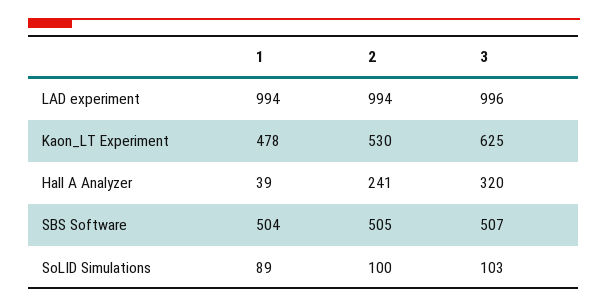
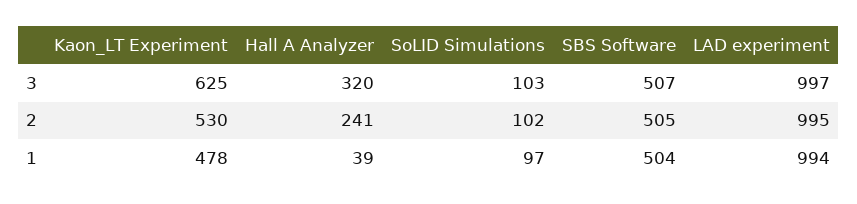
  {
    "1": {
      "LAD experiment": 994,
      "Kaon_LT Experiment": 478,
      "Hall A Analyzer": 39,
      "SBS Software": 504,
-     "SoLID Simulations": 89
+     "SoLID Simulations": 97
    },
    "2": {
-     "LAD experiment": 994,
+     "LAD experiment": 995,
      "Kaon_LT Experiment": 530,
      "Hall A Analyzer": 241,
      "SBS Software": 505,
-     "SoLID Simulations": 100
+     "SoLID Simulations": 102
    },
    "3": {
-     "LAD experiment": 996,
+     "LAD experiment": 997,
      "Kaon_LT Experiment": 625,
      "Hall A Analyzer": 320,
      "SBS Software": 507,
      "SoLID Simulations": 103
    }
  }

